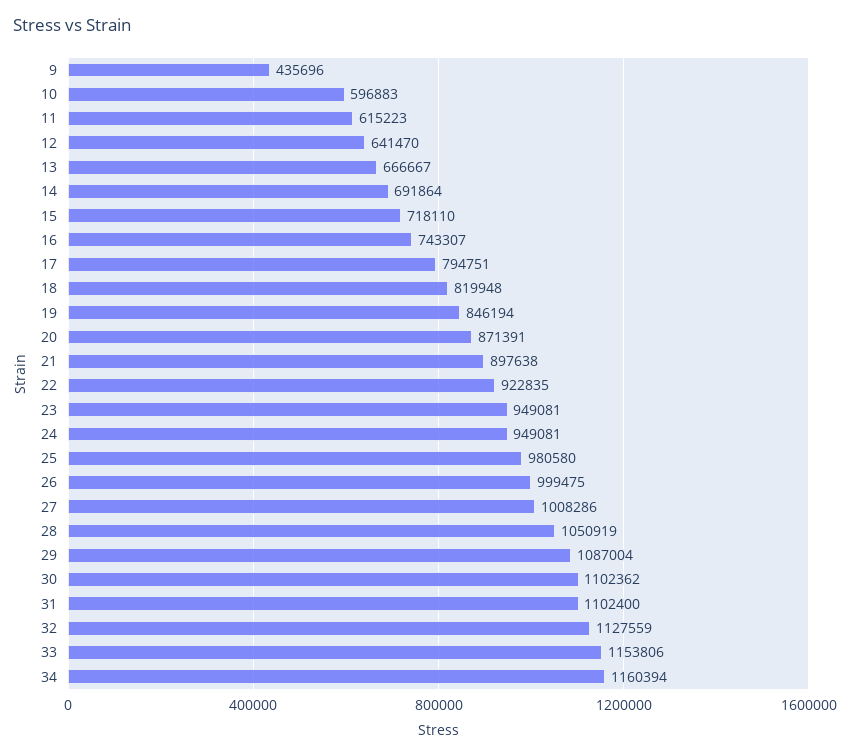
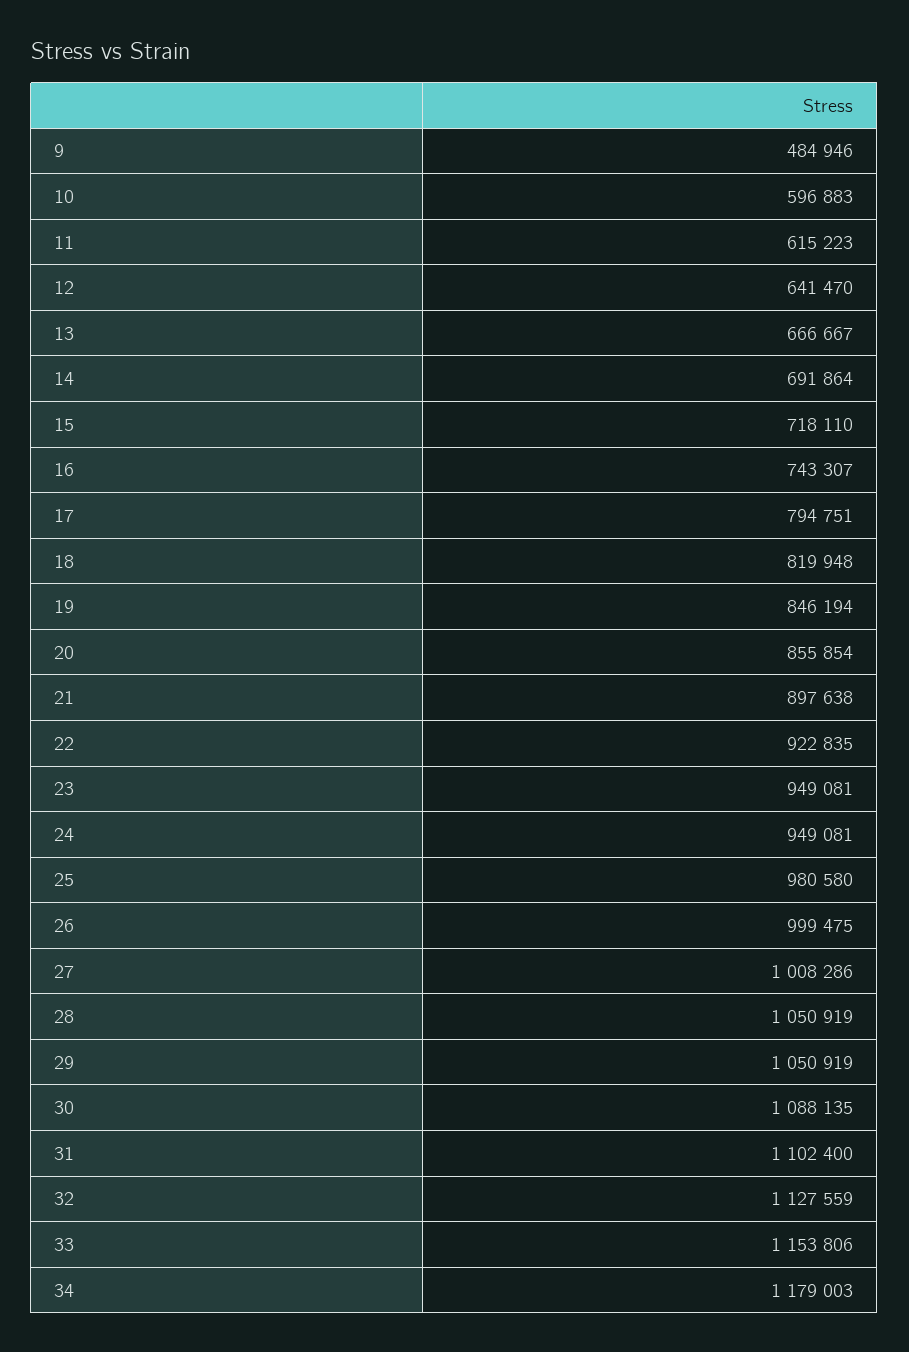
  {
-   "9": 435696,
+   "9": 484946,
    "10": 596883,
    "11": 615223,
    "12": 641470,
    "13": 666667,
    "14": 691864,
    "15": 718110,
    "16": 743307,
    "17": 794751,
    "18": 819948,
    "19": 846194,
-   "20": 871391,
+   "20": 855854,
    "21": 897638,
    "22": 922835,
    "23": 949081,
    "24": 949081,
    "25": 980580,
    "26": 999475,
    "27": 1008286,
    "28": 1050919,
-   "29": 1087004,
+   "29": 1050919,
-   "30": 1102362,
+   "30": 1088135,
    "31": 1102400,
    "32": 1127559,
    "33": 1153806,
-   "34": 1160394
+   "34": 1179003
  }

